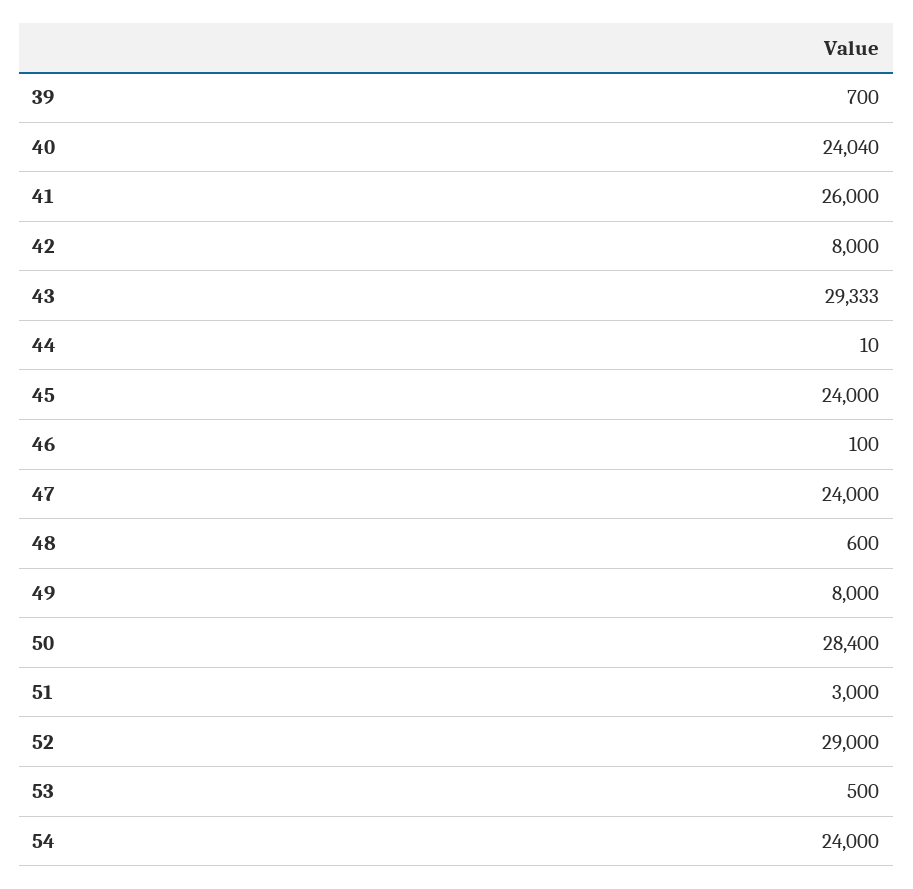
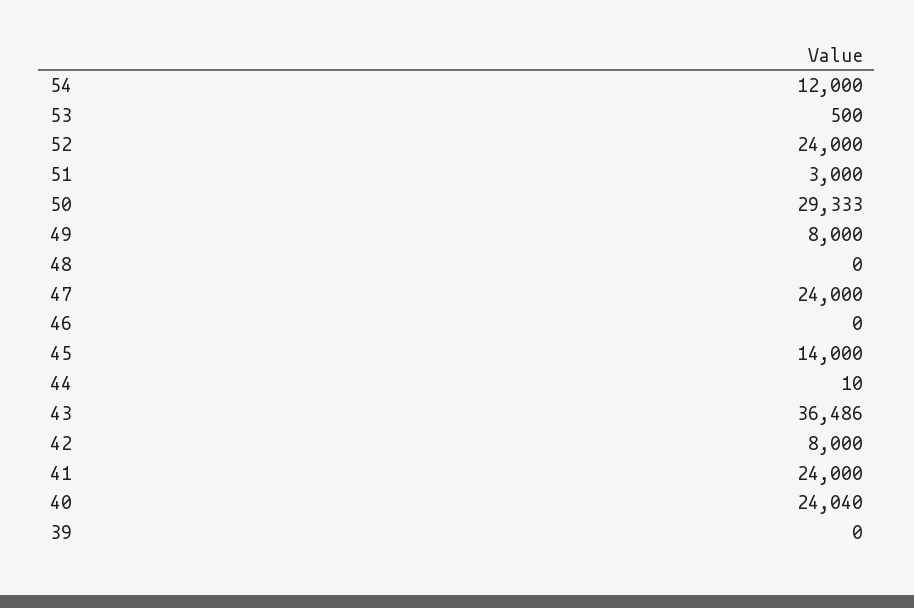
  {
-   "39": 700,
+   "39": 0,
    "40": 24040,
-   "41": 26000,
+   "41": 24000,
    "42": 8000,
-   "43": 29333,
+   "43": 36486,
    "44": 10,
-   "45": 24000,
+   "45": 14000,
-   "46": 100,
+   "46": 0,
    "47": 24000,
-   "48": 600,
+   "48": 0,
    "49": 8000,
-   "50": 28400,
+   "50": 29333,
    "51": 3000,
-   "52": 29000,
+   "52": 24000,
    "53": 500,
-   "54": 24000
+   "54": 12000
  }

